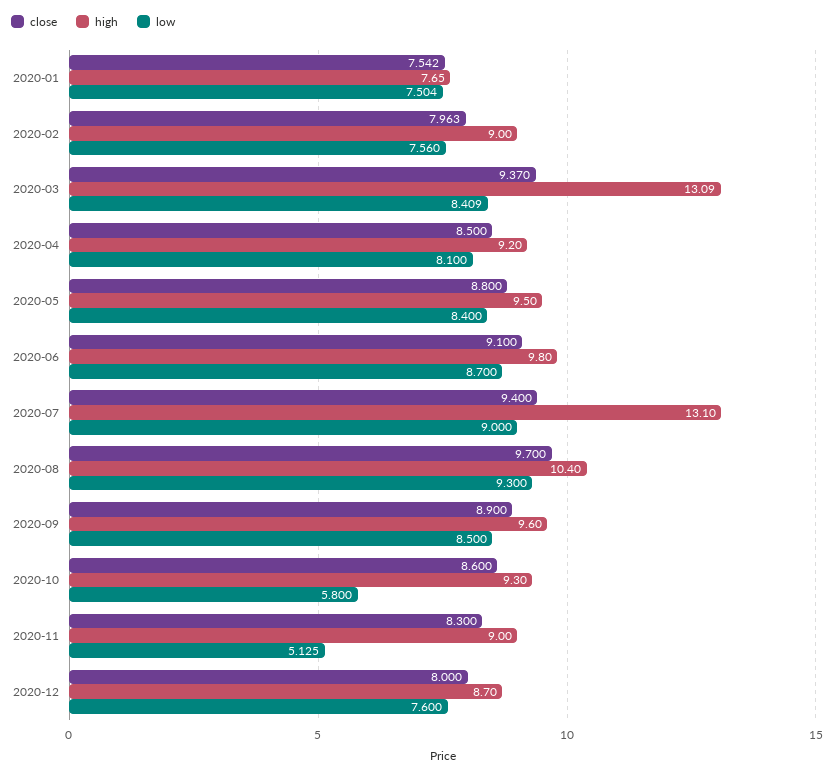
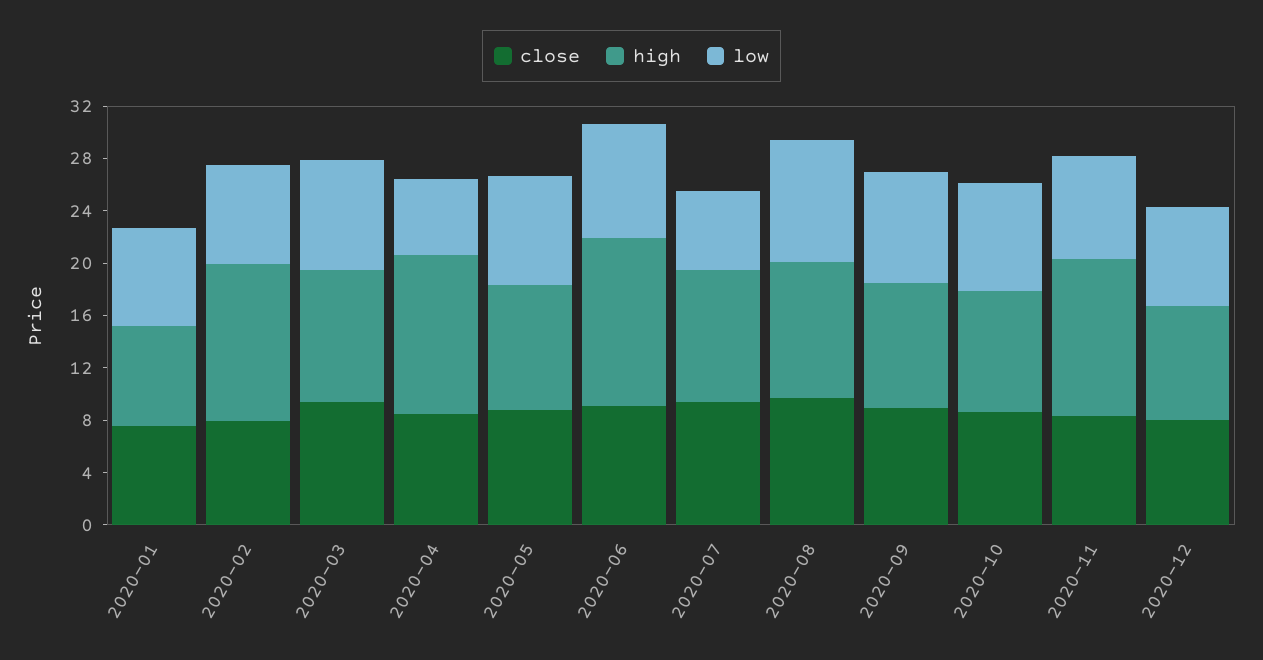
  {
    "close": {
      "2020-01": 7.542,
      "2020-02": 7.963,
      "2020-03": 9.37,
      "2020-04": 8.5,
      "2020-05": 8.8,
      "2020-06": 9.1,
      "2020-07": 9.4,
      "2020-08": 9.7,
      "2020-09": 8.9,
      "2020-10": 8.6,
      "2020-11": 8.3,
      "2020-12": 8
    },
    "high": {
      "2020-01": 7.65,
-     "2020-02": 9,
+     "2020-02": 12,
-     "2020-03": 13.09,
+     "2020-03": 10,
-     "2020-04": 9.2,
+     "2020-04": 12,
      "2020-05": 9.5,
-     "2020-06": 9.8,
+     "2020-06": 13,
-     "2020-07": 13.1,
+     "2020-07": 10,
      "2020-08": 10.4,
      "2020-09": 9.6,
      "2020-10": 9.3,
-     "2020-11": 9,
+     "2020-11": 12,
      "2020-12": 8.7
    },
    "low": {
      "2020-01": 7.504,
      "2020-02": 7.56,
      "2020-03": 8.409,
-     "2020-04": 8.1,
+     "2020-04": 6,
      "2020-05": 8.4,
      "2020-06": 8.7,
-     "2020-07": 9,
+     "2020-07": 6,
      "2020-08": 9.3,
      "2020-09": 8.5,
-     "2020-10": 5.8,
+     "2020-10": 8,
-     "2020-11": 5.125,
+     "2020-11": 8,
      "2020-12": 7.6
    }
  }

